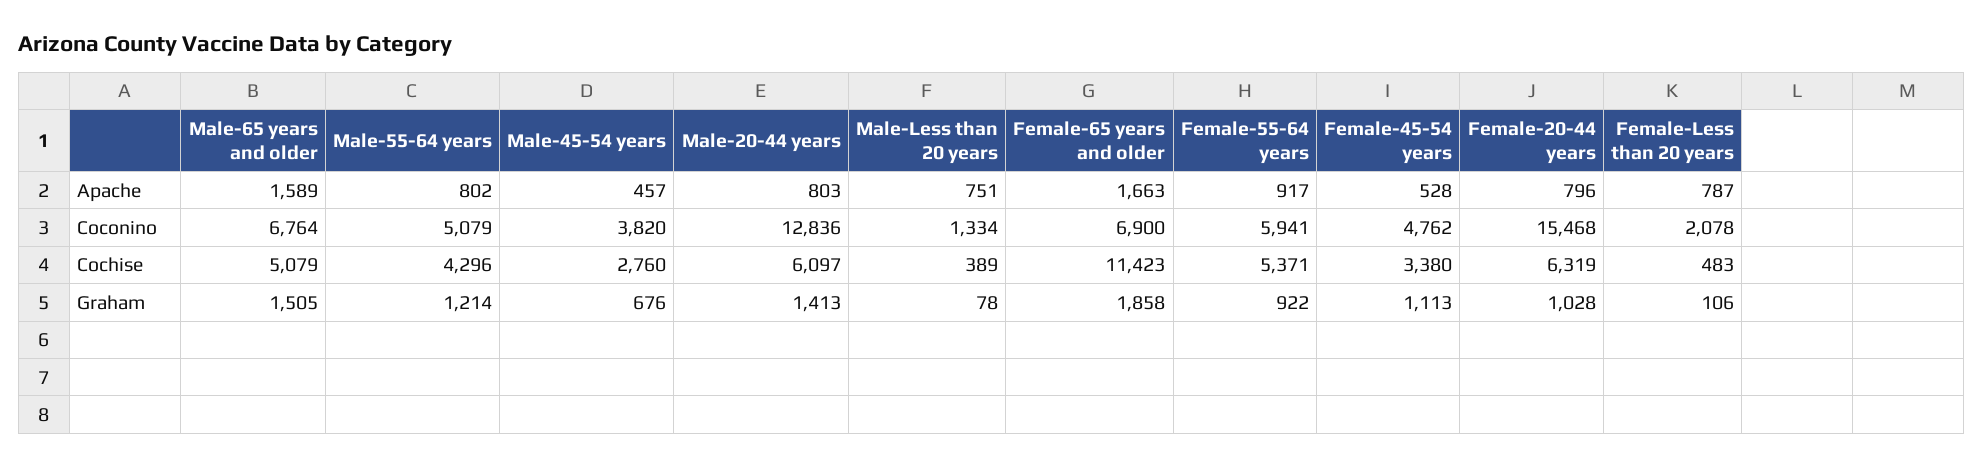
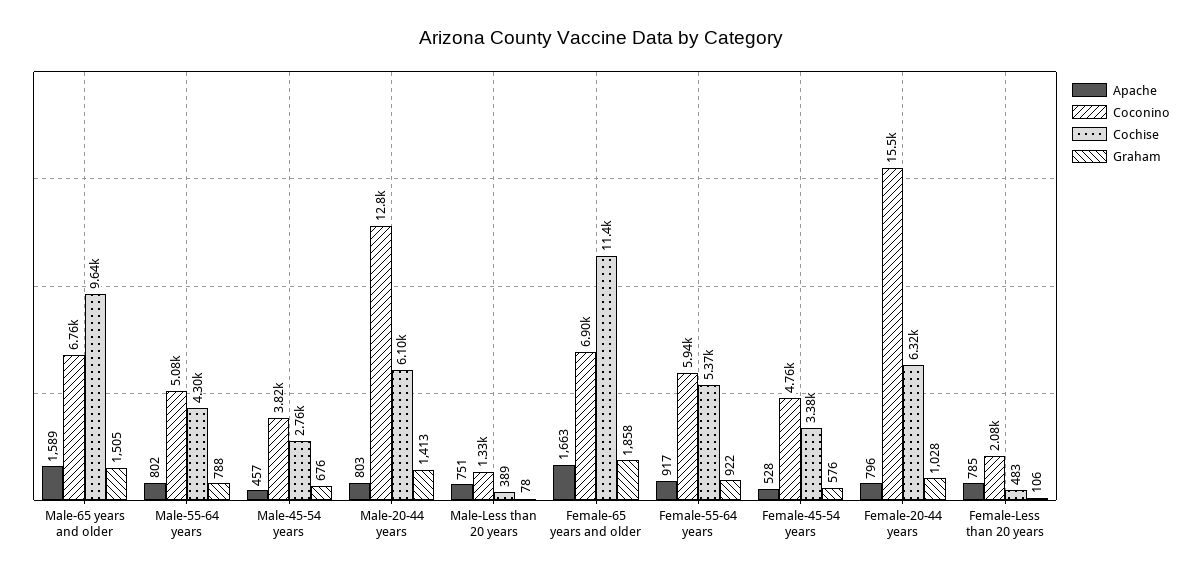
  {
    "Apache": {
      "Male-65 years and older": 1589,
      "Male-55-64 years": 802,
      "Male-45-54 years": 457,
      "Male-20-44 years": 803,
      "Male-Less than 20 years": 751,
      "Female-65 years and older": 1663,
      "Female-55-64 years": 917,
      "Female-45-54 years": 528,
      "Female-20-44 years": 796,
-     "Female-Less than 20 years": 787
+     "Female-Less than 20 years": 785
    },
    "Coconino": {
      "Male-65 years and older": 6764,
      "Male-55-64 years": 5079,
      "Male-45-54 years": 3820,
      "Male-20-44 years": 12836,
      "Male-Less than 20 years": 1334,
      "Female-65 years and older": 6900,
      "Female-55-64 years": 5941,
      "Female-45-54 years": 4762,
      "Female-20-44 years": 15468,
      "Female-Less than 20 years": 2078
    },
    "Cochise": {
-     "Male-65 years and older": 5079,
+     "Male-65 years and older": 9640,
      "Male-55-64 years": 4296,
      "Male-45-54 years": 2760,
      "Male-20-44 years": 6097,
      "Male-Less than 20 years": 389,
      "Female-65 years and older": 11423,
      "Female-55-64 years": 5371,
      "Female-45-54 years": 3380,
      "Female-20-44 years": 6319,
      "Female-Less than 20 years": 483
    },
    "Graham": {
      "Male-65 years and older": 1505,
-     "Male-55-64 years": 1214,
+     "Male-55-64 years": 788,
      "Male-45-54 years": 676,
      "Male-20-44 years": 1413,
      "Male-Less than 20 years": 78,
      "Female-65 years and older": 1858,
      "Female-55-64 years": 922,
-     "Female-45-54 years": 1113,
+     "Female-45-54 years": 576,
      "Female-20-44 years": 1028,
      "Female-Less than 20 years": 106
    }
  }

